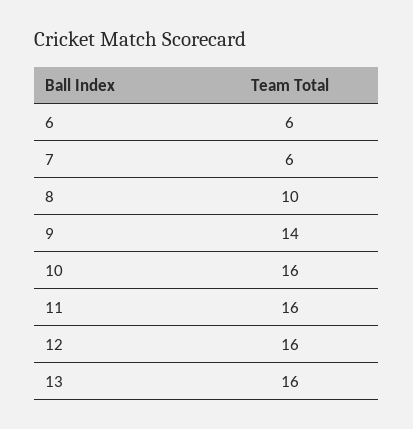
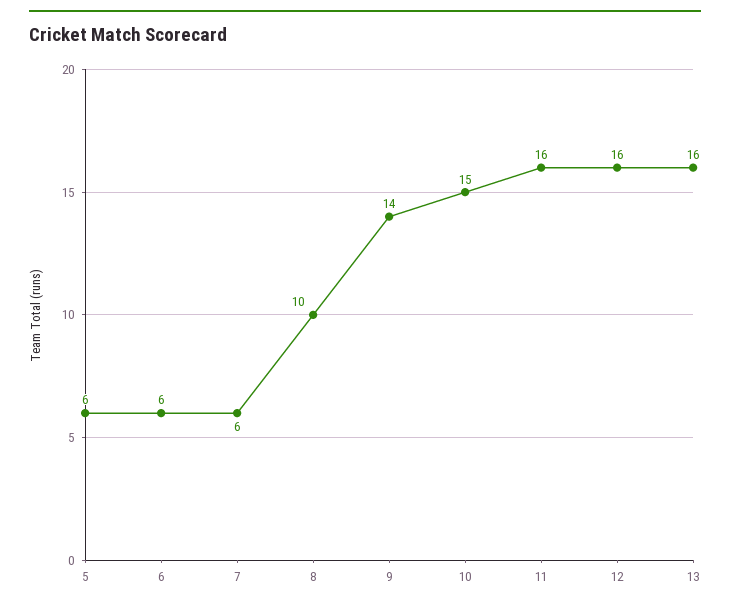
  {
    "6": 6,
    "7": 6,
    "8": 10,
    "9": 14,
-   "10": 16,
+   "10": 15,
    "11": 16,
    "12": 16,
-   "13": 16
+   "13": 16,
+   "5": 6
  }

